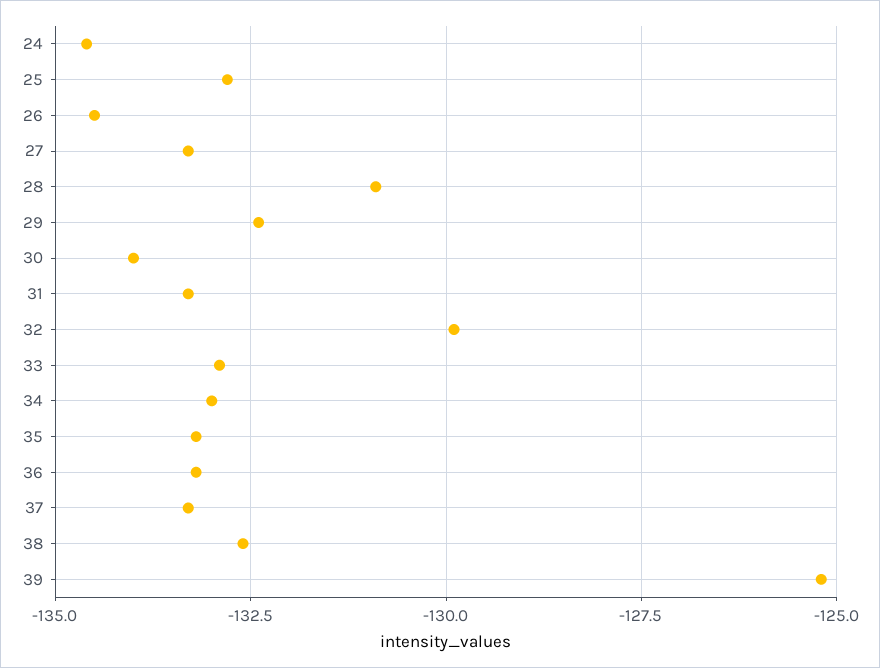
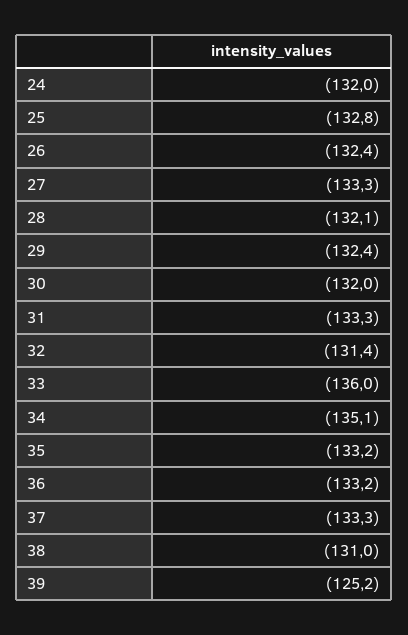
  {
-   "24": -134.5,
+   "24": -132,
    "25": -132.8,
-   "26": -134.5,
+   "26": -132.4,
    "27": -133.3,
-   "28": -131,
+   "28": -132.1,
    "29": -132.4,
-   "30": -134,
+   "30": -132,
    "31": -133.3,
-   "32": -130,
+   "32": -131.4,
-   "33": -133,
+   "33": -136,
-   "34": -133,
+   "34": -135.1,
    "35": -133.2,
    "36": -133.2,
    "37": -133.3,
-   "38": -132.5,
+   "38": -131,
    "39": -125.2
  }

